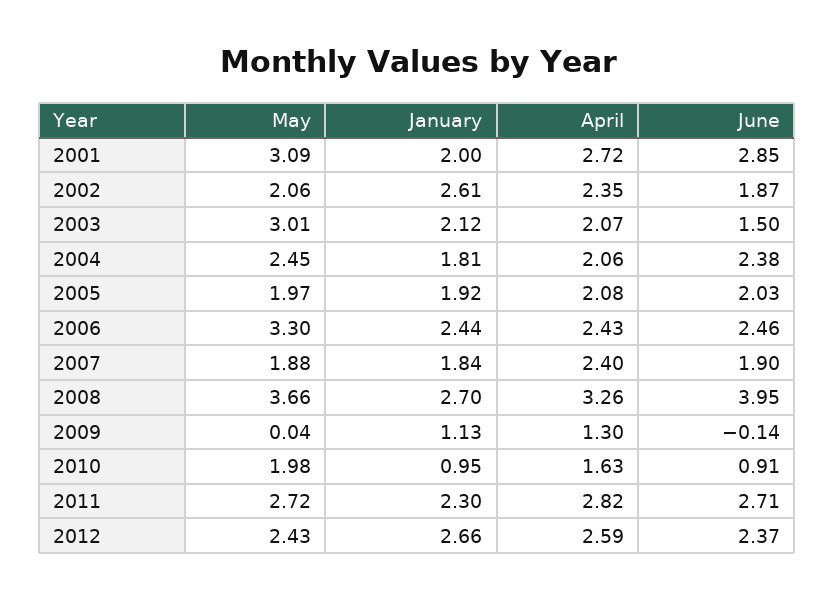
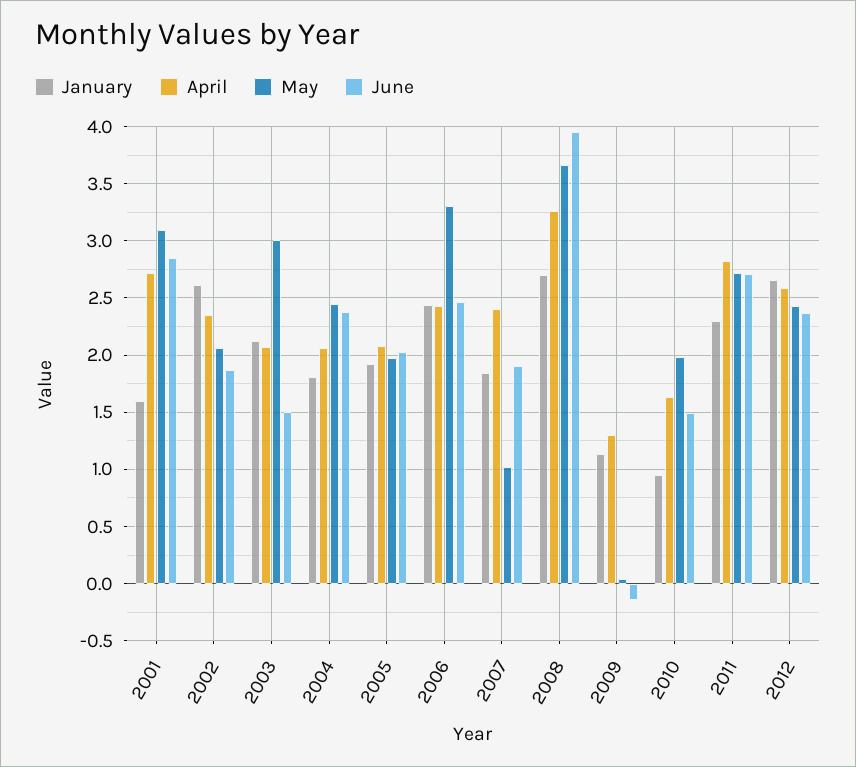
  {
    "May": {
      "2001": 3.09,
      "2002": 2.06,
      "2003": 3.01,
      "2004": 2.45,
      "2005": 1.97,
      "2006": 3.3,
-     "2007": 1.88,
+     "2007": 1,
      "2008": 3.66,
      "2009": 0.04,
      "2010": 1.98,
      "2011": 2.72,
      "2012": 2.43
    },
    "January": {
-     "2001": 2,
+     "2001": 1.6,
      "2002": 2.61,
      "2003": 2.12,
      "2004": 1.81,
      "2005": 1.92,
      "2006": 2.44,
      "2007": 1.84,
      "2008": 2.7,
      "2009": 1.13,
      "2010": 0.95,
      "2011": 2.3,
      "2012": 2.66
    },
    "April": {
      "2001": 2.72,
      "2002": 2.35,
      "2003": 2.07,
      "2004": 2.06,
      "2005": 2.08,
      "2006": 2.43,
      "2007": 2.4,
      "2008": 3.26,
      "2009": 1.3,
      "2010": 1.63,
      "2011": 2.82,
      "2012": 2.59
    },
    "June": {
      "2001": 2.85,
      "2002": 1.87,
      "2003": 1.5,
      "2004": 2.38,
      "2005": 2.03,
      "2006": 2.46,
      "2007": 1.9,
      "2008": 3.95,
      "2009": -0.14,
-     "2010": 0.91,
+     "2010": 1.5,
      "2011": 2.71,
      "2012": 2.37
    }
  }

